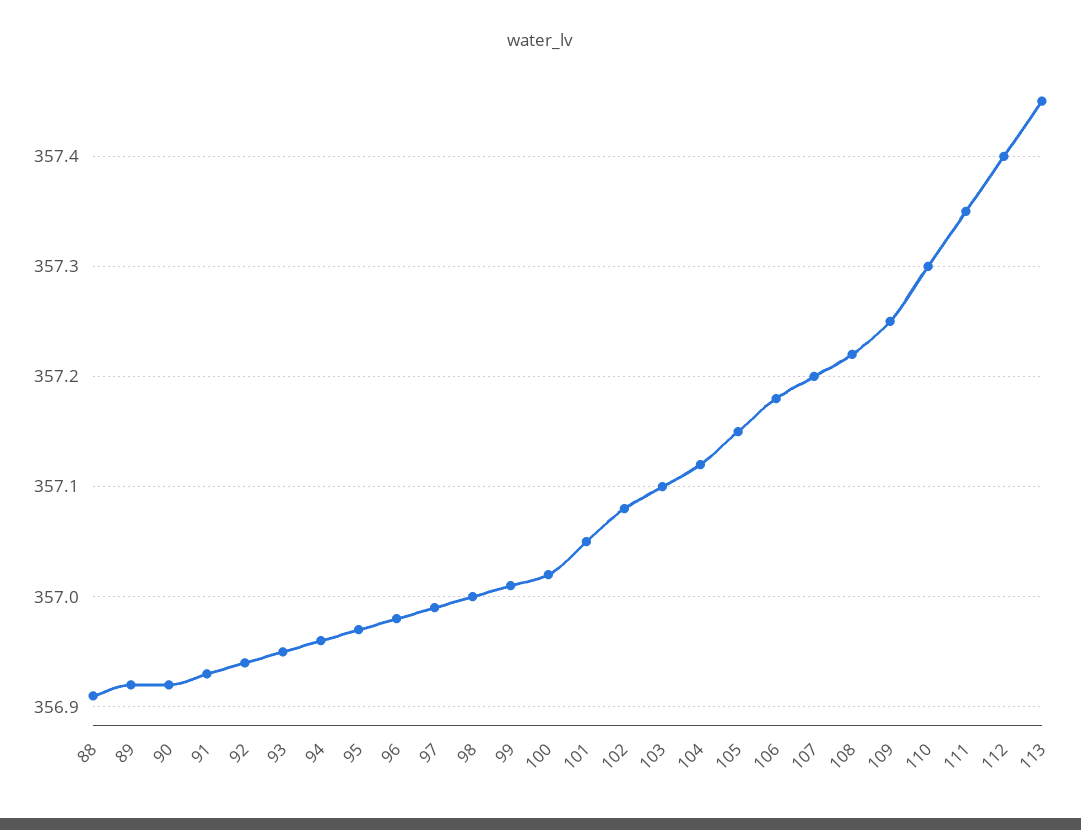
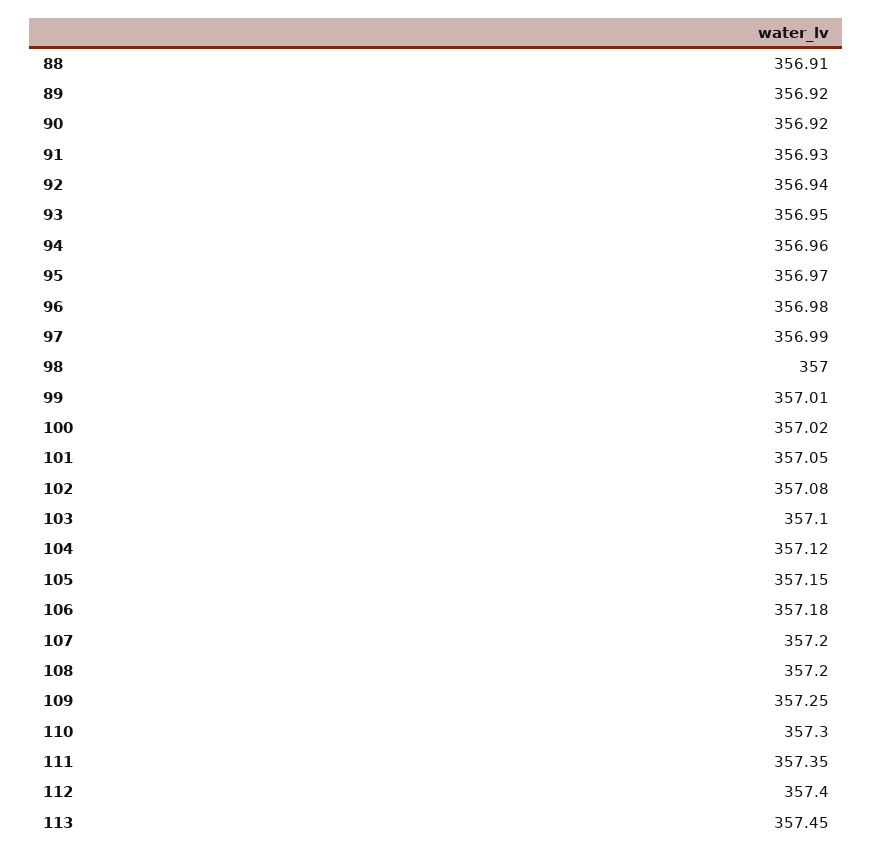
  {
    "88": 356.91,
    "89": 356.92,
    "90": 356.92,
    "91": 356.93,
    "92": 356.94,
    "93": 356.95,
    "94": 356.96,
    "95": 356.97,
    "96": 356.98,
    "97": 356.99,
    "98": 357,
    "99": 357.01,
    "100": 357.02,
    "101": 357.05,
    "102": 357.08,
    "103": 357.1,
    "104": 357.12,
    "105": 357.15,
    "106": 357.18,
    "107": 357.2,
-   "108": 357.22,
+   "108": 357.2,
    "109": 357.25,
    "110": 357.3,
    "111": 357.35,
    "112": 357.4,
    "113": 357.45
  }

